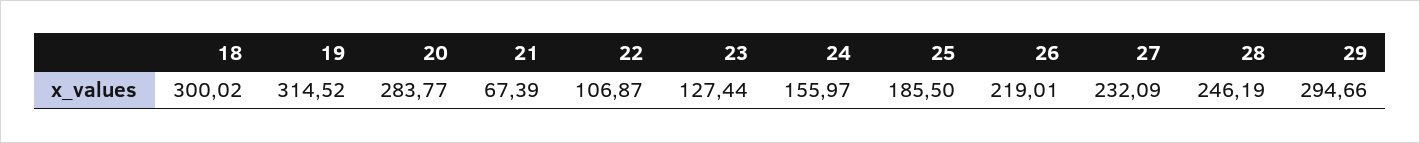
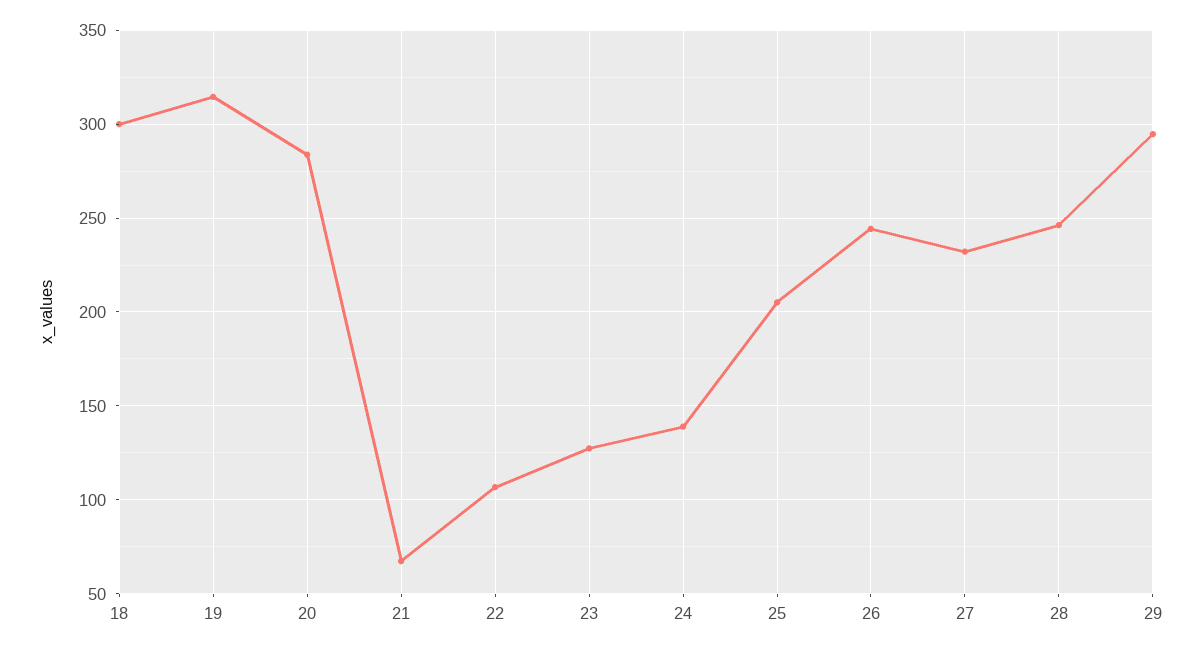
  {
    "18": 300.02,
    "19": 314.52,
    "20": 283.77,
    "21": 67.39,
    "22": 106.87,
    "23": 127.44,
-   "24": 155.97,
+   "24": 140,
-   "25": 185.5,
+   "25": 205,
-   "26": 219.01,
+   "26": 245,
    "27": 232.09,
    "28": 246.19,
    "29": 294.66
  }

